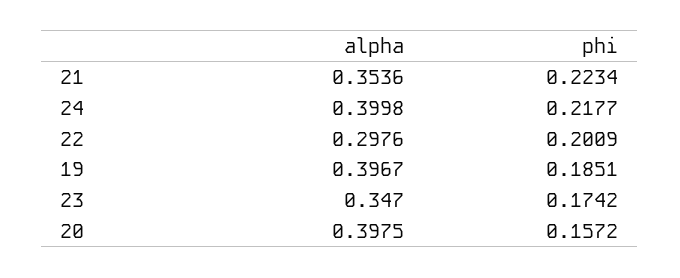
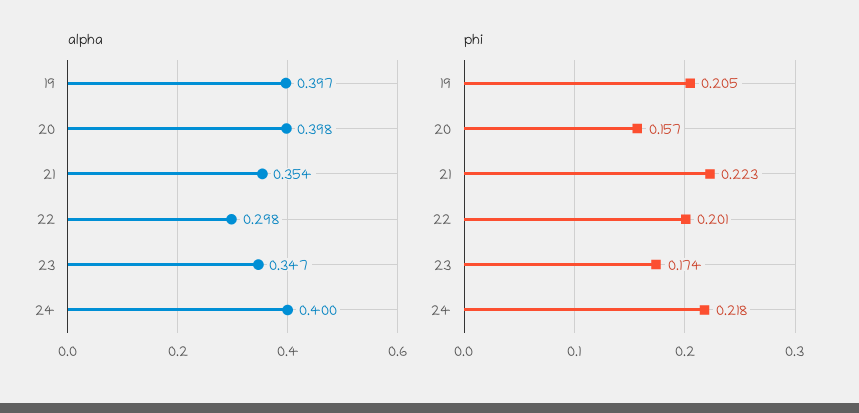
  {
    "alpha": {
      "21": 0.3536,
      "24": 0.3998,
      "22": 0.2976,
      "19": 0.3967,
      "23": 0.347,
      "20": 0.3975
    },
    "phi": {
      "21": 0.2234,
      "24": 0.2177,
      "22": 0.2009,
-     "19": 0.1851,
+     "19": 0.205,
      "23": 0.1742,
      "20": 0.1572
    }
  }

